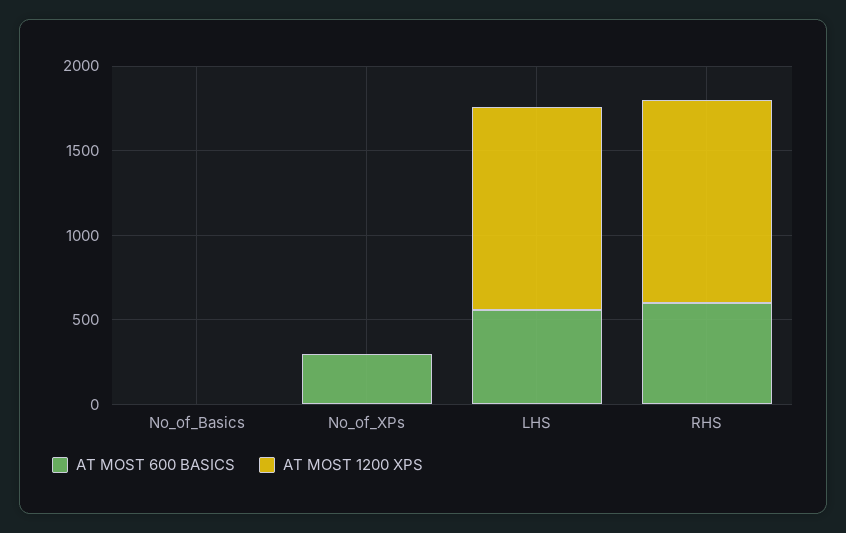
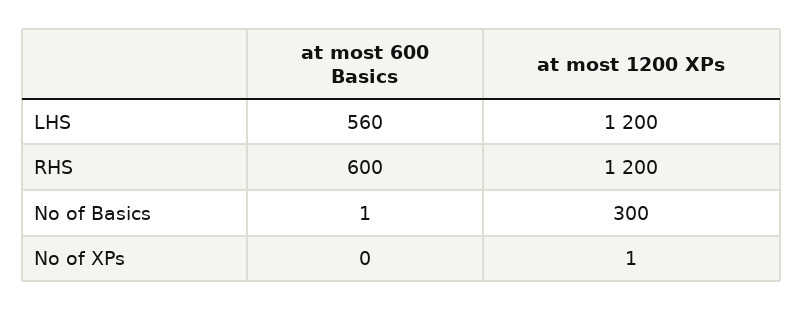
  {
    "AT MOST 600 BASICS": {
      "No_of_Basics": 1,
-     "No_of_XPs": 300,
+     "No_of_XPs": 0,
      "LHS": 560,
      "RHS": 600
    },
    "AT MOST 1200 XPS": {
-     "No_of_Basics": 0,
+     "No_of_Basics": 300,
      "No_of_XPs": 1,
      "LHS": 1200,
      "RHS": 1200
    }
  }

